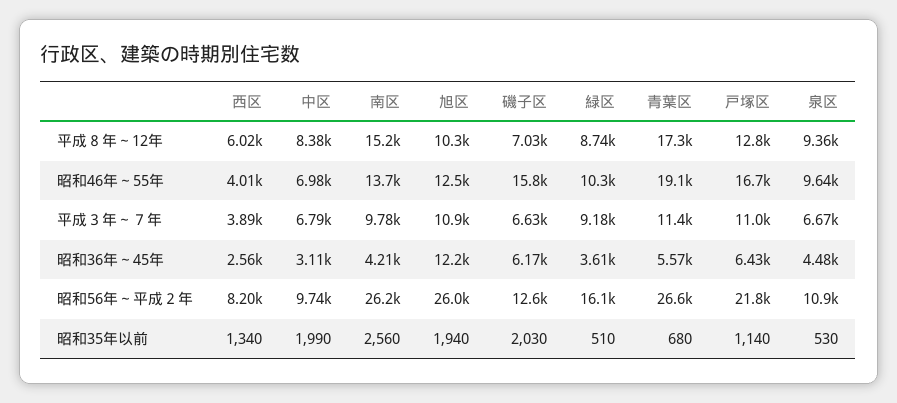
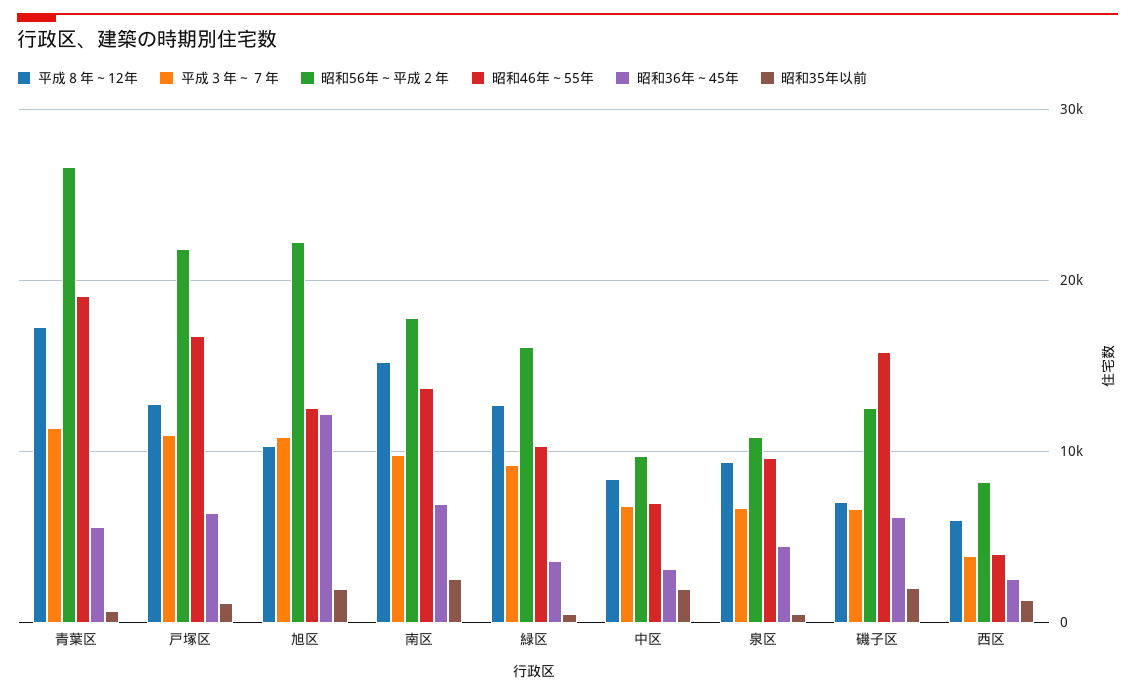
  {
    "平成８年～12年": {
      "西区": 6020,
      "中区": 8380,
      "南区": 15200,
      "旭区": 10300,
      "磯子区": 7030,
-     "緑区": 8740,
+     "緑区": 13000,
      "青葉区": 17300,
      "戸塚区": 12800,
      "泉区": 9360
    },
    "昭和46年～55年": {
      "西区": 4010,
      "中区": 6980,
      "南区": 13700,
      "旭区": 12500,
      "磯子区": 15800,
      "緑区": 10300,
      "青葉区": 19100,
      "戸塚区": 16700,
      "泉区": 9640
    },
    "平成３年～７年": {
      "西区": 3890,
      "中区": 6790,
      "南区": 9780,
      "旭区": 10900,
      "磯子区": 6630,
      "緑区": 9180,
      "青葉区": 11400,
      "戸塚区": 11000,
      "泉区": 6670
    },
    "昭和36年～45年": {
      "西区": 2560,
      "中区": 3110,
-     "南区": 4210,
+     "南区": 7000,
      "旭区": 12200,
      "磯子区": 6170,
      "緑区": 3610,
      "青葉区": 5570,
      "戸塚区": 6430,
      "泉区": 4480
    },
    "昭和56年～平成２年": {
      "西区": 8200,
      "中区": 9740,
-     "南区": 26200,
+     "南区": 18000,
-     "旭区": 26000,
+     "旭区": 22000,
      "磯子区": 12600,
      "緑区": 16100,
      "青葉区": 26600,
      "戸塚区": 21800,
      "泉区": 10900
    },
    "昭和35年以前": {
      "西区": 1340,
      "中区": 1990,
      "南区": 2560,
      "旭区": 1940,
      "磯子区": 2030,
      "緑区": 510,
      "青葉区": 680,
      "戸塚区": 1140,
      "泉区": 530
    }
  }

